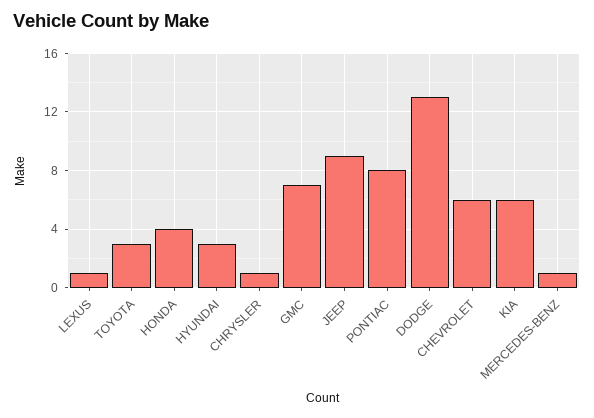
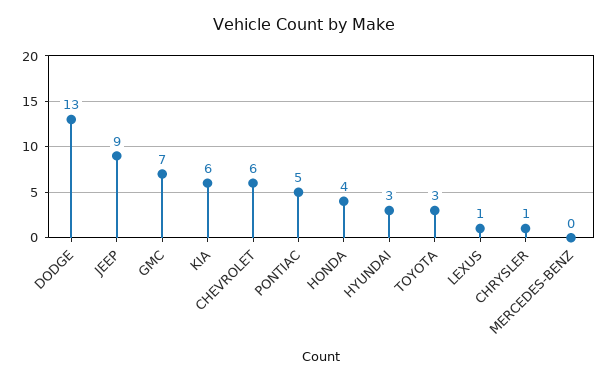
  {
    "LEXUS": 1,
    "TOYOTA": 3,
    "HONDA": 4,
    "HYUNDAI": 3,
    "CHRYSLER": 1,
    "GMC": 7,
    "JEEP": 9,
-   "PONTIAC": 8,
+   "PONTIAC": 5,
    "DODGE": 13,
    "CHEVROLET": 6,
    "KIA": 6,
-   "MERCEDES-BENZ": 1
+   "MERCEDES-BENZ": 0
  }

